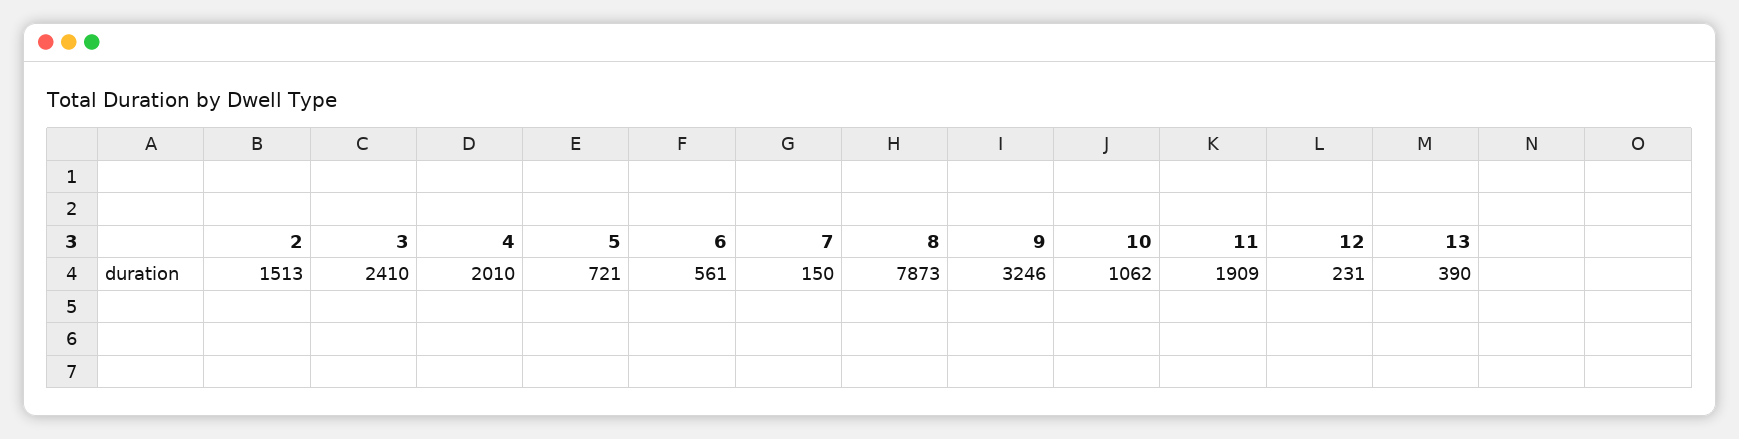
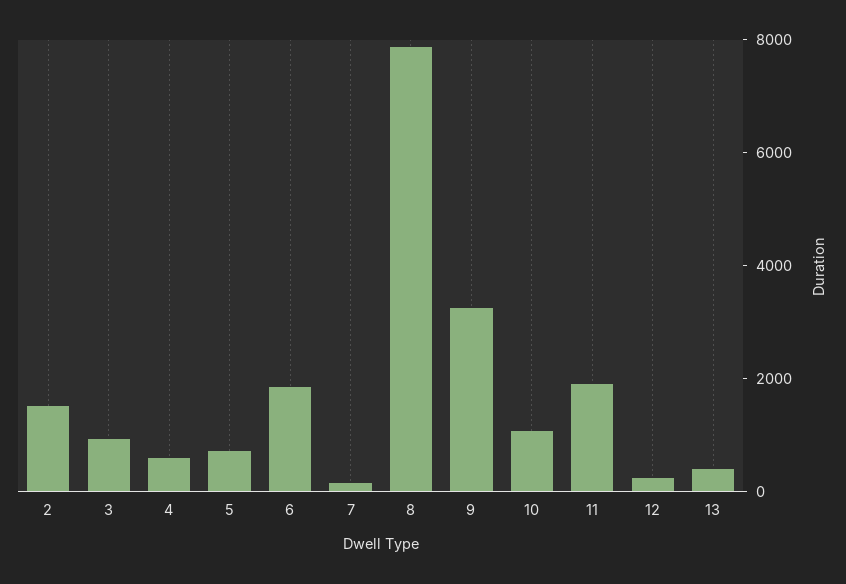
  {
    "2": 1513,
-   "3": 2410,
+   "3": 1000,
-   "4": 2010,
+   "4": 500,
    "5": 721,
-   "6": 561,
+   "6": 2000,
    "7": 150,
    "8": 7873,
    "9": 3246,
    "10": 1062,
    "11": 1909,
    "12": 231,
    "13": 390
  }

